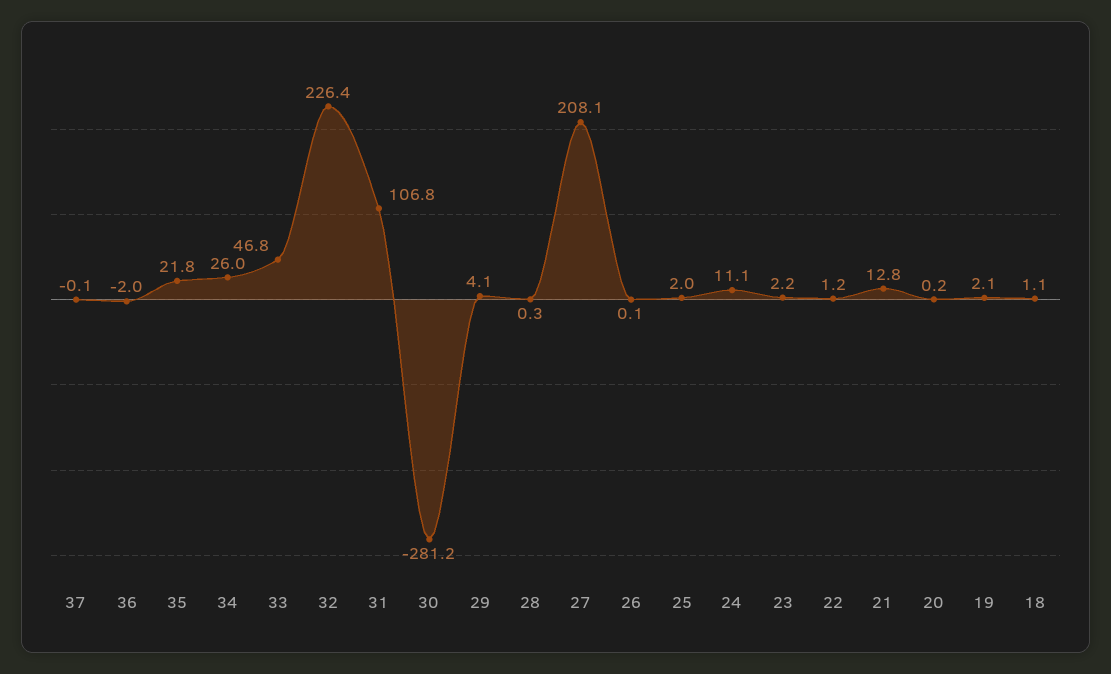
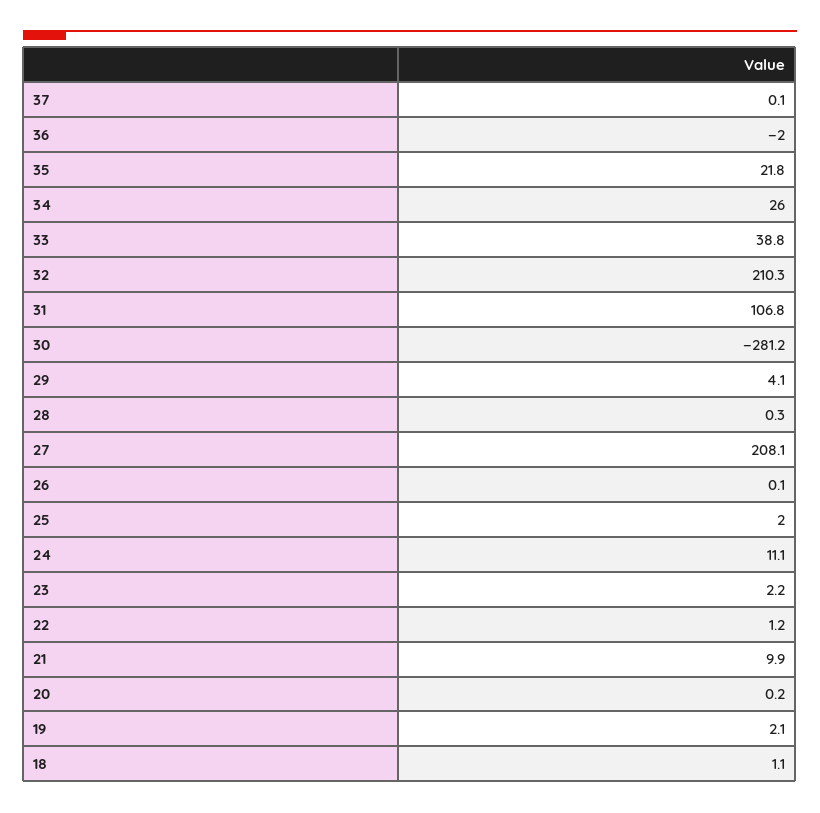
  {
-   "37": -0.1,
+   "37": 0.1,
    "36": -2,
    "35": 21.8,
    "34": 26,
-   "33": 46.8,
+   "33": 38.8,
-   "32": 226.4,
+   "32": 210.3,
    "31": 106.8,
    "30": -281.2,
    "29": 4.1,
    "28": 0.3,
    "27": 208.1,
    "26": 0.1,
    "25": 2,
    "24": 11.1,
    "23": 2.2,
    "22": 1.2,
-   "21": 12.8,
+   "21": 9.9,
    "20": 0.2,
    "19": 2.1,
    "18": 1.1
  }

